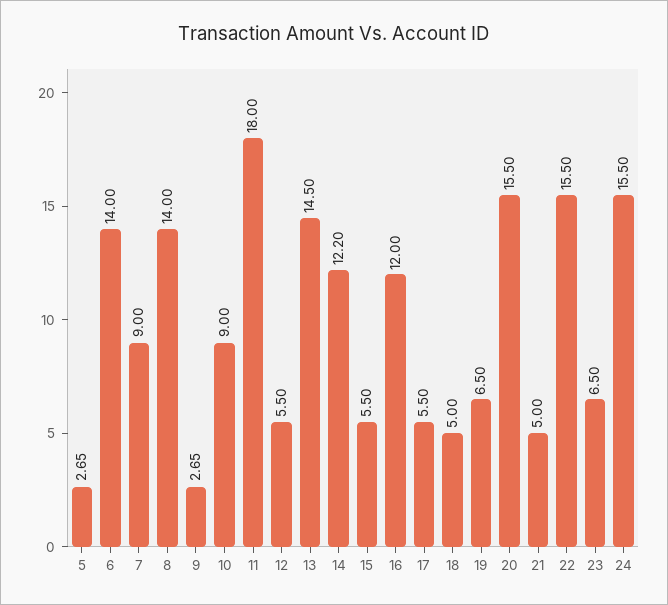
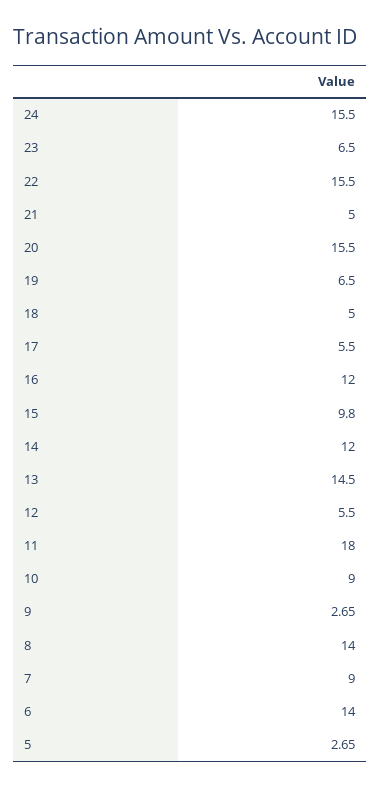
  {
    "5": 2.65,
    "6": 14,
    "7": 9,
    "8": 14,
    "9": 2.65,
    "10": 9,
    "11": 18,
    "12": 5.5,
    "13": 14.5,
-   "14": 12.2,
+   "14": 12,
-   "15": 5.5,
+   "15": 9.8,
    "16": 12,
    "17": 5.5,
    "18": 5,
    "19": 6.5,
    "20": 15.5,
    "21": 5,
    "22": 15.5,
    "23": 6.5,
    "24": 15.5
  }

